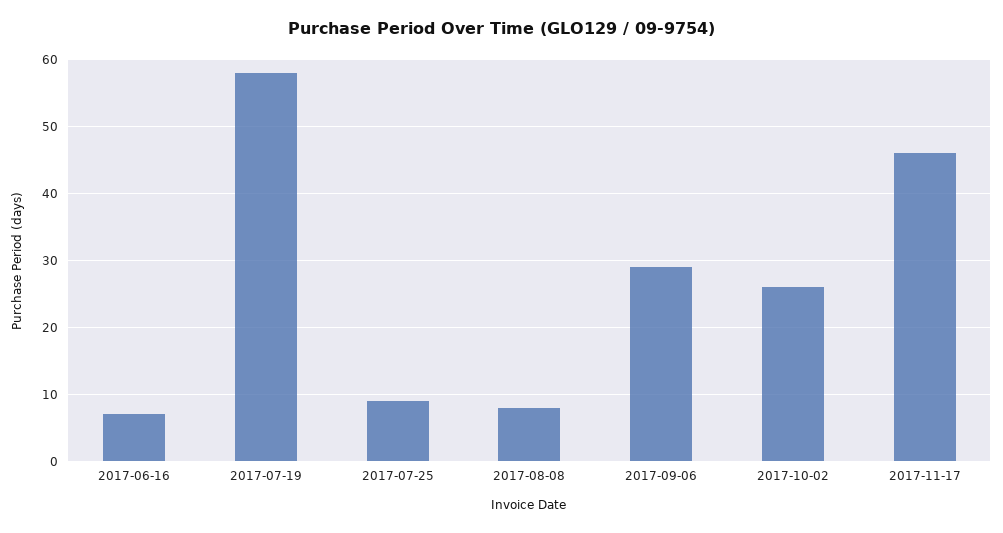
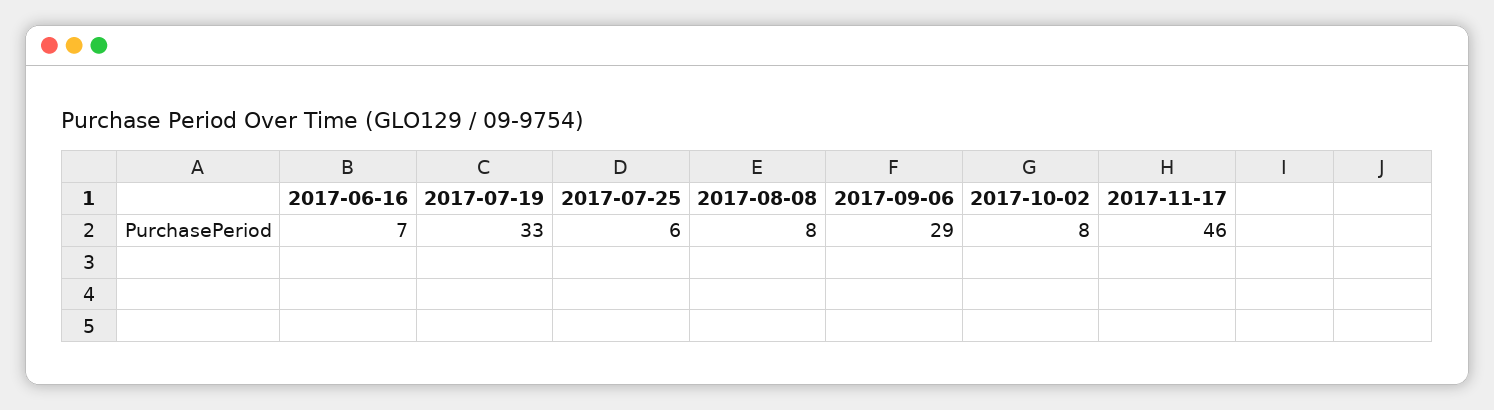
  {
    "2017-06-16": 7,
-   "2017-07-19": 58,
+   "2017-07-19": 33,
-   "2017-07-25": 9,
+   "2017-07-25": 6,
    "2017-08-08": 8,
    "2017-09-06": 29,
-   "2017-10-02": 26,
+   "2017-10-02": 8,
    "2017-11-17": 46
  }

